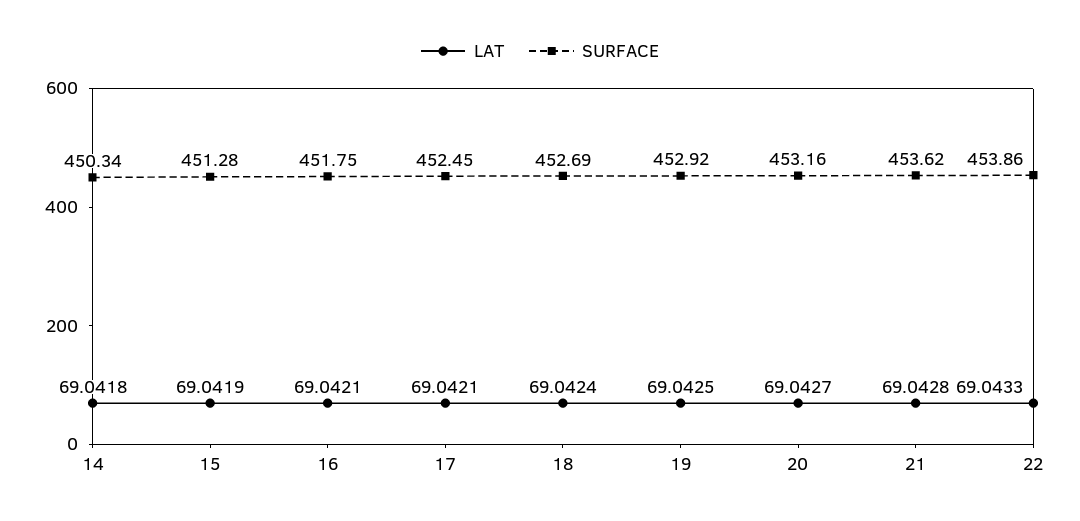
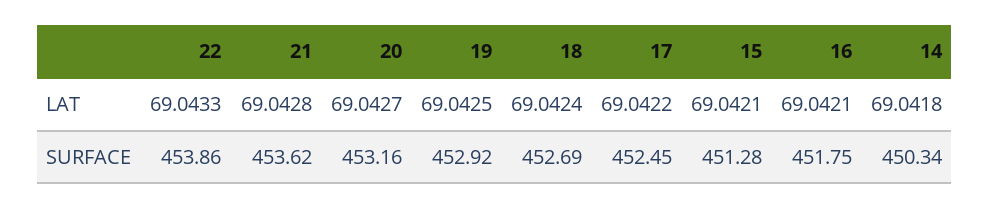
  {
    "LAT": {
      "14": 69.0418,
-     "15": 69.0419,
+     "15": 69.0421,
      "16": 69.0421,
-     "17": 69.0421,
+     "17": 69.0422,
      "18": 69.0424,
      "19": 69.0425,
      "20": 69.0427,
      "21": 69.0428,
      "22": 69.0433
    },
    "SURFACE": {
      "14": 450.34,
      "15": 451.28,
      "16": 451.75,
      "17": 452.45,
      "18": 452.69,
      "19": 452.92,
      "20": 453.16,
      "21": 453.62,
      "22": 453.86
    }
  }

